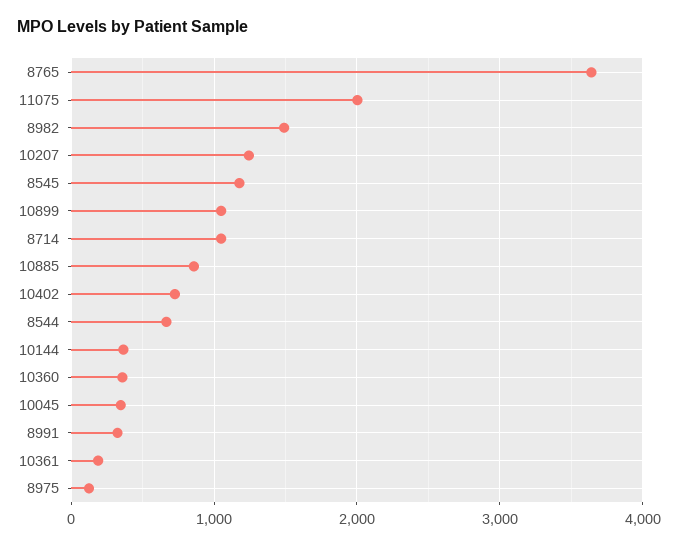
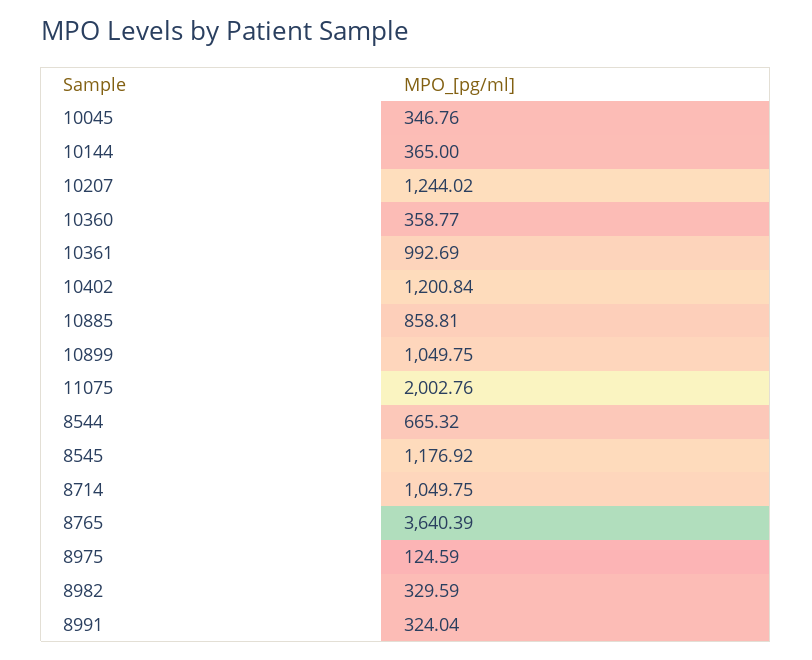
  {
    "8765": 3640.39,
    "11075": 2002.76,
-   "8982": 1500,
+   "8982": 329.59,
    "10207": 1244.02,
    "8545": 1176.92,
    "10899": 1049.75,
    "8714": 1049.75,
    "10885": 858.81,
-   "10402": 700,
+   "10402": 1200.84,
    "8544": 665.32,
    "10144": 365,
    "10360": 358.77,
    "10045": 346.76,
    "8991": 324.04,
-   "10361": 200,
+   "10361": 992.69,
    "8975": 124.59
  }

